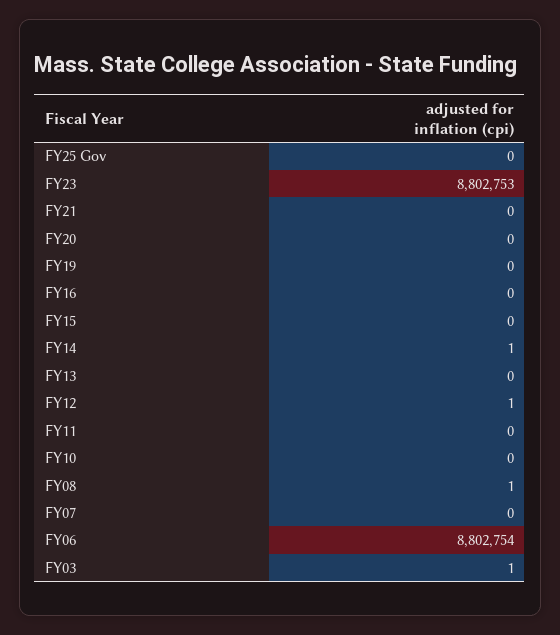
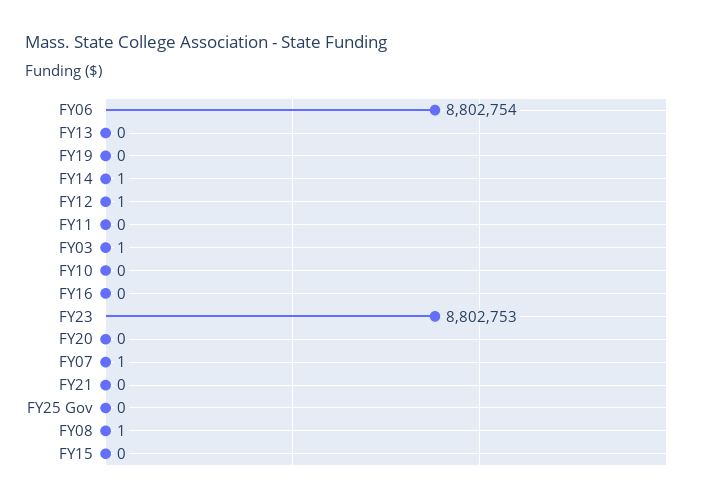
  {
    "FY25 Gov": 0,
    "FY23": 8802753,
    "FY21": 0,
    "FY20": 0,
    "FY19": 0,
    "FY16": 0,
    "FY15": 0,
    "FY14": 1,
    "FY13": 0,
    "FY12": 1,
    "FY11": 0,
    "FY10": 0,
    "FY08": 1,
-   "FY07": 0,
+   "FY07": 1,
    "FY06": 8802754,
    "FY03": 1
  }

